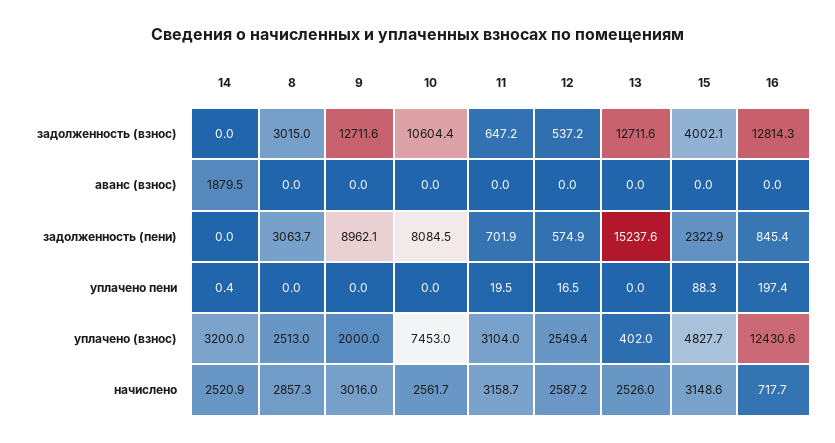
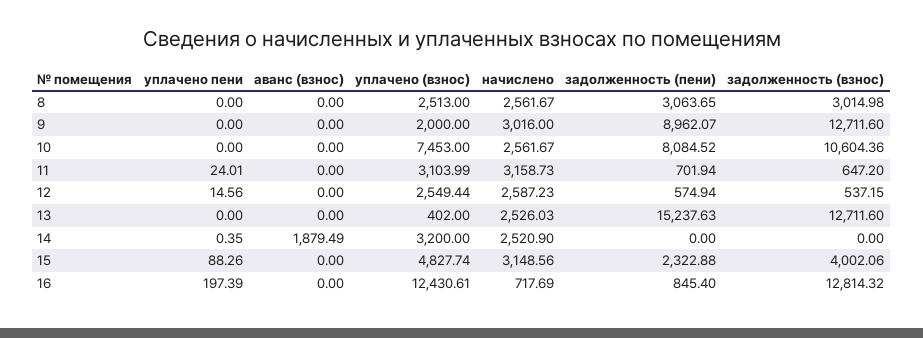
  {
    "14": {
      "задолженность (взнос)": 0,
      "аванс (взнос)": 1879.49,
      "задолженность (пени)": 0,
      "уплачено пени": 0.35,
      "уплачено (взнос)": 3200,
      "начислено": 2520.9
    },
    "8": {
      "задолженность (взнос)": 3014.98,
      "аванс (взнос)": 0,
      "задолженность (пени)": 3063.65,
      "уплачено пени": 0,
      "уплачено (взнос)": 2513,
-     "начислено": 2857.3
+     "начислено": 2561.67
    },
    "9": {
      "задолженность (взнос)": 12711.6,
      "аванс (взнос)": 0,
      "задолженность (пени)": 8962.07,
      "уплачено пени": 0,
      "уплачено (взнос)": 2000,
      "начислено": 3016
    },
    "10": {
      "задолженность (взнос)": 10604.36,
      "аванс (взнос)": 0,
      "задолженность (пени)": 8084.52,
      "уплачено пени": 0,
      "уплачено (взнос)": 7453,
      "начислено": 2561.67
    },
    "11": {
      "задолженность (взнос)": 647.2,
      "аванс (взнос)": 0,
      "задолженность (пени)": 701.94,
-     "уплачено пени": 19.5,
+     "уплачено пени": 24.01,
      "уплачено (взнос)": 3103.99,
      "начислено": 3158.73
    },
    "12": {
      "задолженность (взнос)": 537.15,
      "аванс (взнос)": 0,
      "задолженность (пени)": 574.94,
-     "уплачено пени": 16.5,
+     "уплачено пени": 14.56,
      "уплачено (взнос)": 2549.44,
      "начислено": 2587.23
    },
    "13": {
      "задолженность (взнос)": 12711.6,
      "аванс (взнос)": 0,
      "задолженность (пени)": 15237.63,
      "уплачено пени": 0,
      "уплачено (взнос)": 402,
      "начислено": 2526.03
    },
    "15": {
      "задолженность (взнос)": 4002.06,
      "аванс (взнос)": 0,
      "задолженность (пени)": 2322.88,
      "уплачено пени": 88.26,
      "уплачено (взнос)": 4827.74,
      "начислено": 3148.56
    },
    "16": {
      "задолженность (взнос)": 12814.32,
      "аванс (взнос)": 0,
      "задолженность (пени)": 845.4,
      "уплачено пени": 197.39,
      "уплачено (взнос)": 12430.61,
      "начислено": 717.69
    }
  }

